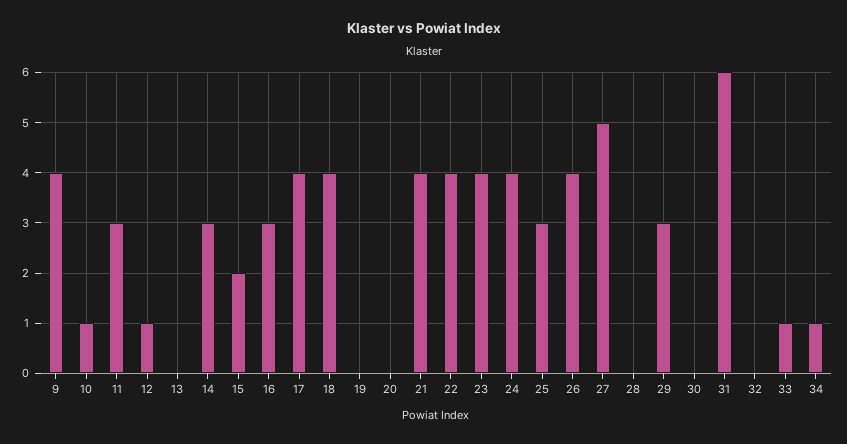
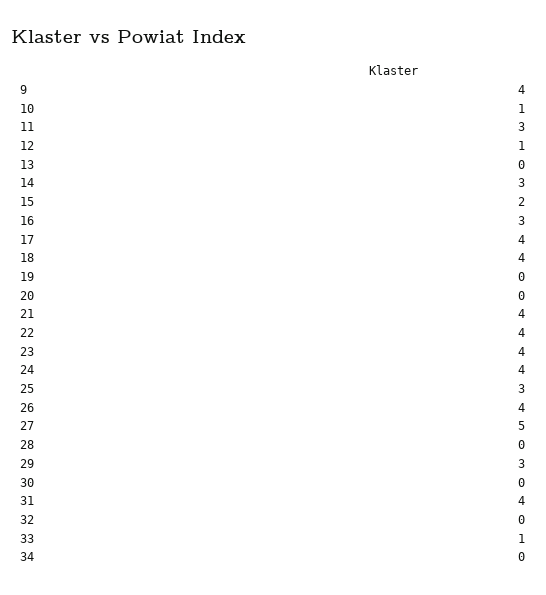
  {
    "9": 4,
    "10": 1,
    "11": 3,
    "12": 1,
    "13": 0,
    "14": 3,
    "15": 2,
    "16": 3,
    "17": 4,
    "18": 4,
    "19": 0,
    "20": 0,
    "21": 4,
    "22": 4,
    "23": 4,
    "24": 4,
    "25": 3,
    "26": 4,
    "27": 5,
    "28": 0,
    "29": 3,
    "30": 0,
-   "31": 6,
+   "31": 4,
    "32": 0,
    "33": 1,
-   "34": 1
+   "34": 0
  }

